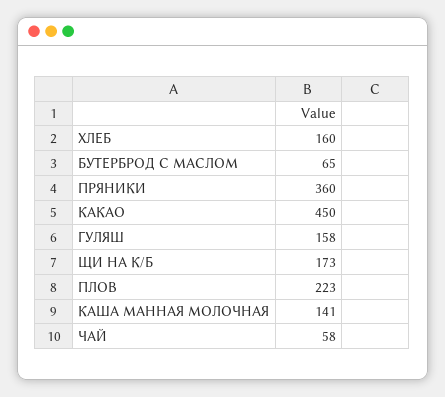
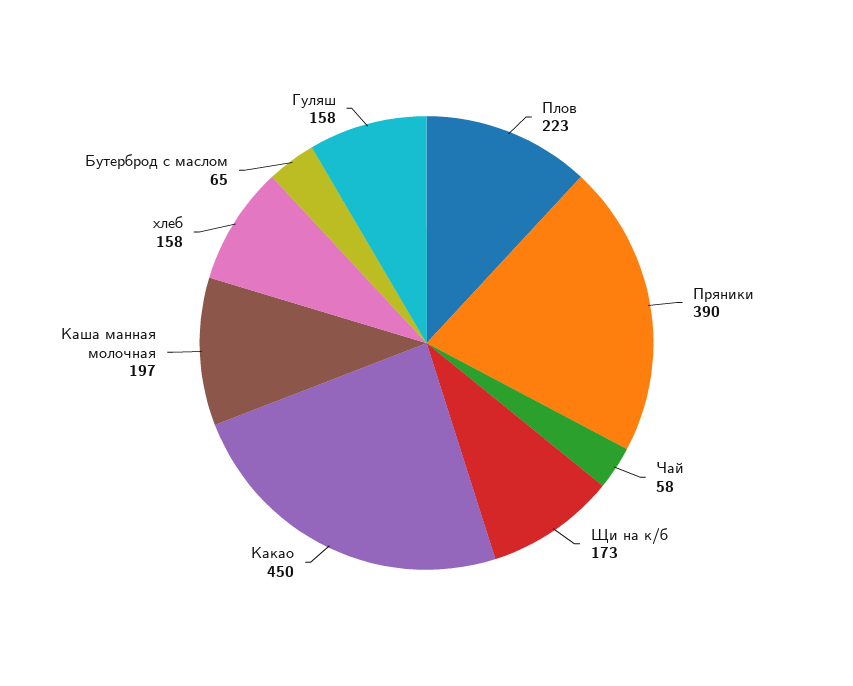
  {
-   "ХЛЕБ": 160,
+   "ХЛЕБ": 158,
    "БУТЕРБРОД С МАСЛОМ": 65,
-   "ПРЯНИКИ": 360,
+   "ПРЯНИКИ": 390,
    "КАКАО": 450,
    "ГУЛЯШ": 158,
    "ЩИ НА К/Б": 173,
    "ПЛОВ": 223,
-   "КАША МАННАЯ МОЛОЧНАЯ": 141,
+   "КАША МАННАЯ МОЛОЧНАЯ": 197,
    "ЧАЙ": 58
  }

